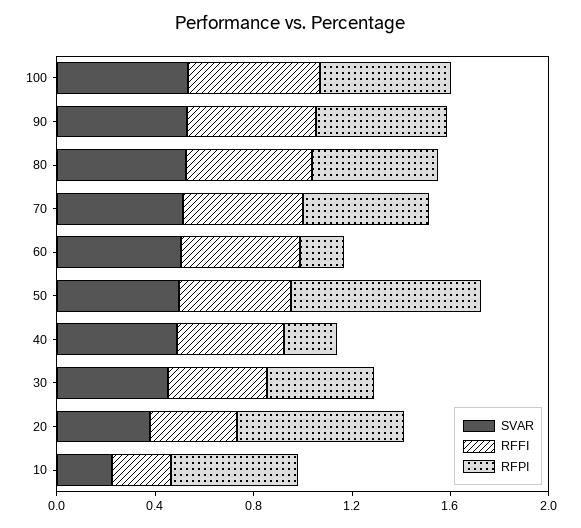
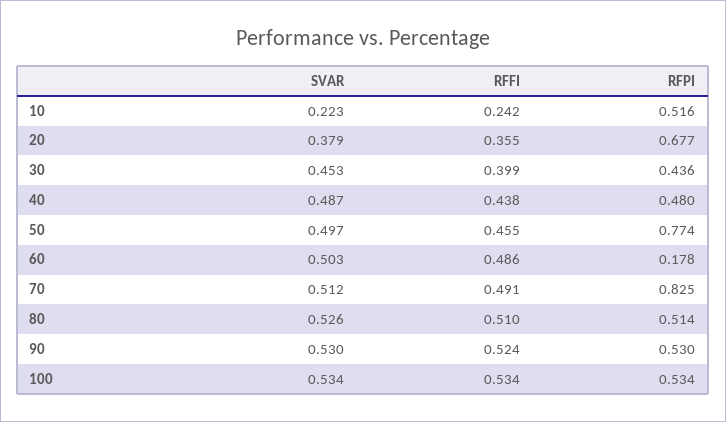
  {
    "SVAR": {
      "100": 0.534,
      "90": 0.53,
      "80": 0.526,
      "70": 0.512,
      "60": 0.503,
      "50": 0.497,
      "40": 0.487,
      "30": 0.453,
      "20": 0.379,
      "10": 0.223
    },
    "RFFI": {
      "100": 0.534,
      "90": 0.524,
      "80": 0.51,
      "70": 0.491,
      "60": 0.486,
      "50": 0.455,
      "40": 0.438,
      "30": 0.399,
      "20": 0.355,
      "10": 0.242
    },
    "RFPI": {
      "100": 0.534,
      "90": 0.53,
      "80": 0.514,
-     "70": 0.5,
+     "70": 0.825,
      "60": 0.178,
      "50": 0.774,
-     "40": 0.2,
+     "40": 0.48,
      "30": 0.436,
      "20": 0.677,
      "10": 0.516
    }
  }

